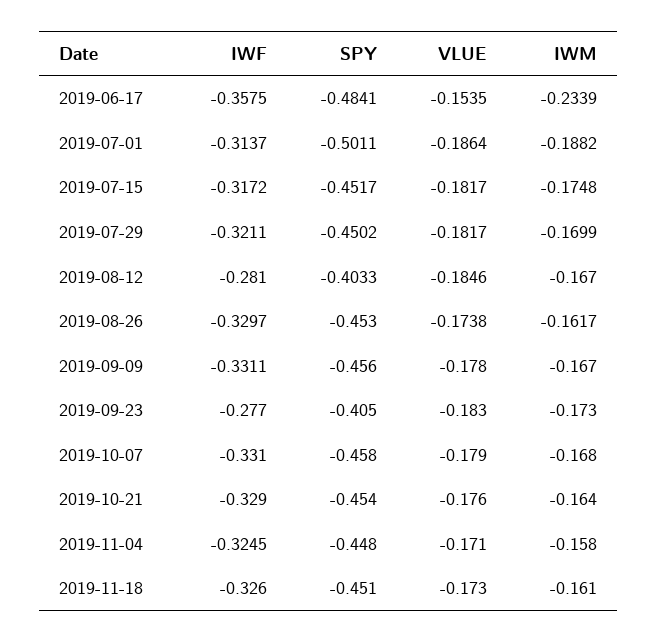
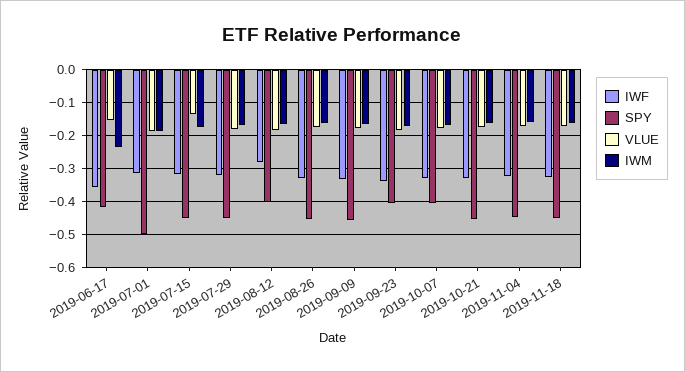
  {
    "IWF": {
      "2019-06-17": -0.3575,
      "2019-07-01": -0.3137,
      "2019-07-15": -0.3172,
      "2019-07-29": -0.3211,
      "2019-08-12": -0.281,
      "2019-08-26": -0.3297,
      "2019-09-09": -0.3311,
-     "2019-09-23": -0.277,
+     "2019-09-23": -0.34,
      "2019-10-07": -0.331,
      "2019-10-21": -0.329,
      "2019-11-04": -0.3245,
      "2019-11-18": -0.326
    },
    "SPY": {
-     "2019-06-17": -0.4841,
+     "2019-06-17": -0.42,
      "2019-07-01": -0.5011,
      "2019-07-15": -0.4517,
      "2019-07-29": -0.4502,
      "2019-08-12": -0.4033,
      "2019-08-26": -0.453,
      "2019-09-09": -0.456,
      "2019-09-23": -0.405,
-     "2019-10-07": -0.458,
+     "2019-10-07": -0.4,
      "2019-10-21": -0.454,
      "2019-11-04": -0.448,
      "2019-11-18": -0.451
    },
    "VLUE": {
      "2019-06-17": -0.1535,
      "2019-07-01": -0.1864,
-     "2019-07-15": -0.1817,
+     "2019-07-15": -0.14,
      "2019-07-29": -0.1817,
      "2019-08-12": -0.1846,
      "2019-08-26": -0.1738,
      "2019-09-09": -0.178,
      "2019-09-23": -0.183,
      "2019-10-07": -0.179,
      "2019-10-21": -0.176,
      "2019-11-04": -0.171,
      "2019-11-18": -0.173
    },
    "IWM": {
      "2019-06-17": -0.2339,
      "2019-07-01": -0.1882,
      "2019-07-15": -0.1748,
      "2019-07-29": -0.1699,
      "2019-08-12": -0.167,
      "2019-08-26": -0.1617,
      "2019-09-09": -0.167,
      "2019-09-23": -0.173,
      "2019-10-07": -0.168,
      "2019-10-21": -0.164,
      "2019-11-04": -0.158,
      "2019-11-18": -0.161
    }
  }

